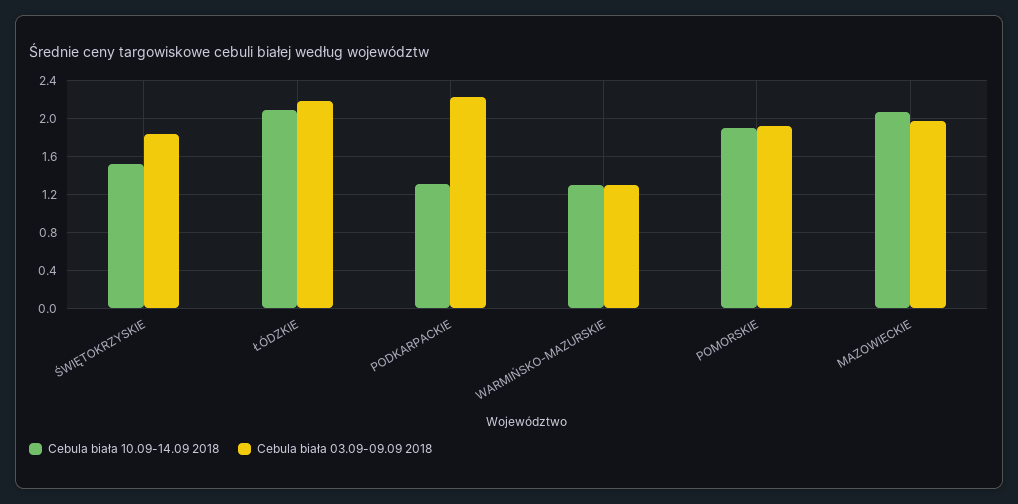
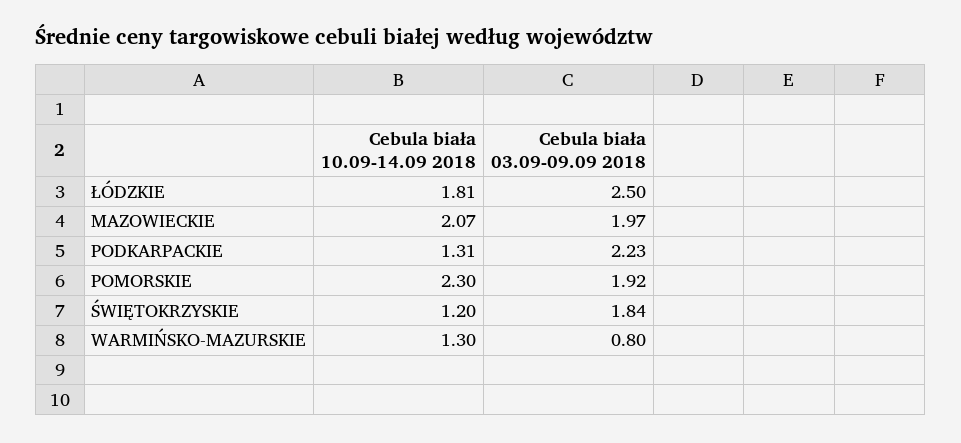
  {
    "Cebula biała 10.09-14.09 2018": {
-     "ŚWIĘTOKRZYSKIE": 1.5,
+     "ŚWIĘTOKRZYSKIE": 1.2,
-     "ŁÓDZKIE": 2.1,
+     "ŁÓDZKIE": 1.81,
      "PODKARPACKIE": 1.31,
      "WARMIŃSKO-MAZURSKIE": 1.3,
-     "POMORSKIE": 1.9,
+     "POMORSKIE": 2.3,
      "MAZOWIECKIE": 2.07
    },
    "Cebula biała 03.09-09.09 2018": {
      "ŚWIĘTOKRZYSKIE": 1.84,
-     "ŁÓDZKIE": 2.2,
+     "ŁÓDZKIE": 2.5,
      "PODKARPACKIE": 2.23,
-     "WARMIŃSKO-MAZURSKIE": 1.3,
+     "WARMIŃSKO-MAZURSKIE": 0.8,
      "POMORSKIE": 1.92,
      "MAZOWIECKIE": 1.97
    }
  }

